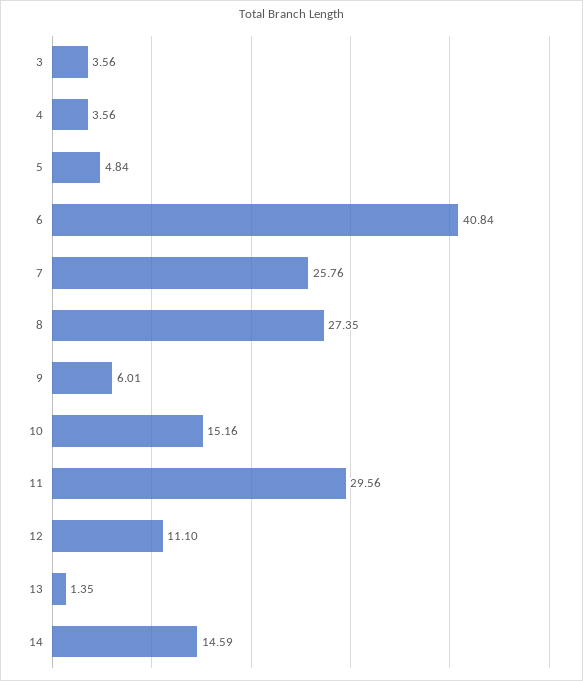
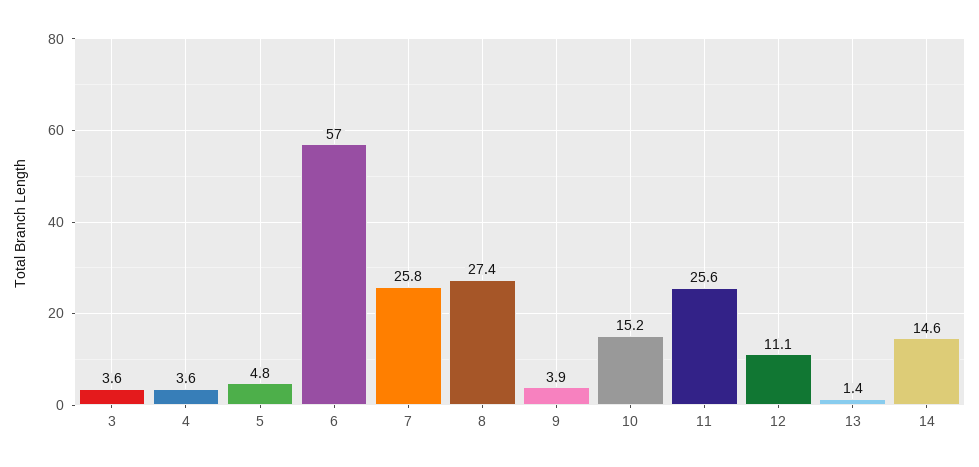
  {
    "3": 3.56,
    "4": 3.56,
    "5": 4.84,
-   "6": 40.84,
+   "6": 57,
    "7": 25.76,
    "8": 27.35,
-   "9": 6.01,
+   "9": 3.9,
    "10": 15.16,
-   "11": 29.56,
+   "11": 25.6,
    "12": 11.1,
    "13": 1.35,
    "14": 14.59
  }

